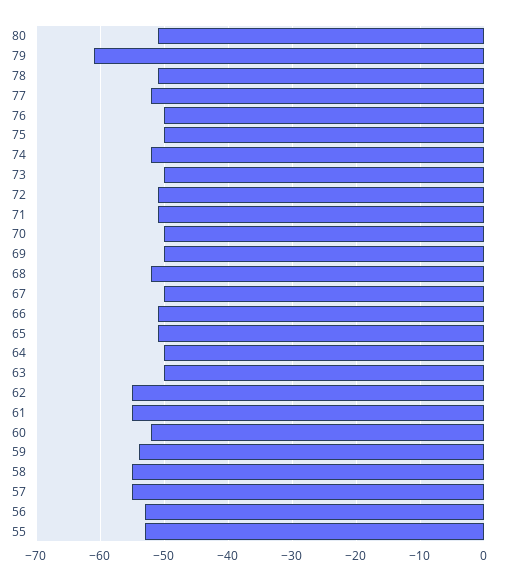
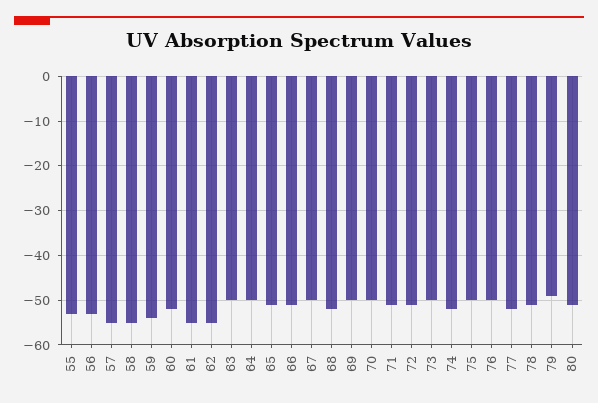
  {
    "80": -51,
-   "79": -61,
+   "79": -50,
    "78": -51,
    "77": -52,
    "76": -50,
    "75": -50,
    "74": -52,
    "73": -50,
    "72": -51,
    "71": -51,
    "70": -50,
    "69": -50,
    "68": -52,
    "67": -50,
    "66": -51,
    "65": -51,
    "64": -50,
    "63": -50,
    "62": -55,
    "61": -55,
    "60": -52,
    "59": -54,
    "58": -55,
    "57": -55,
    "56": -53,
    "55": -53
  }

